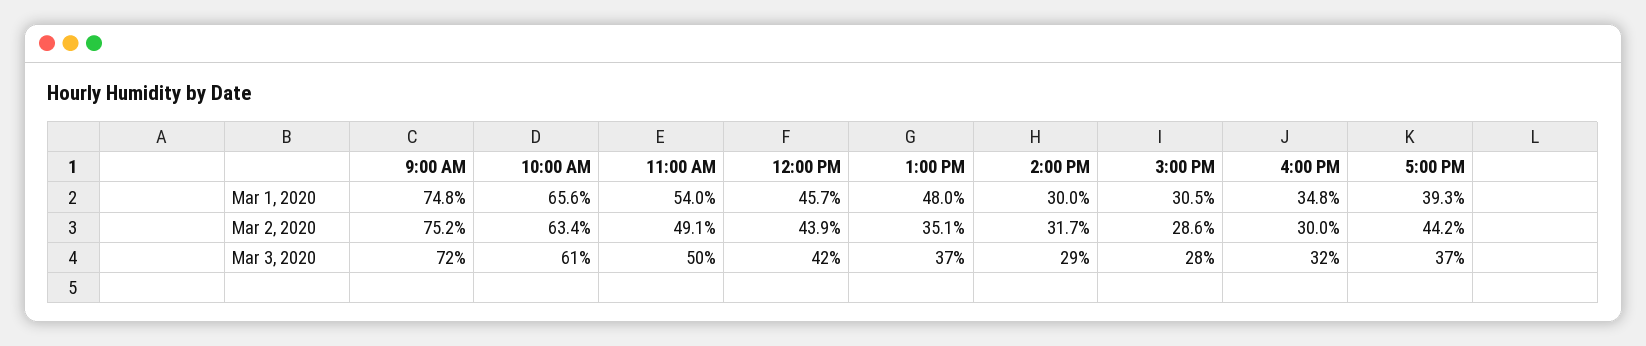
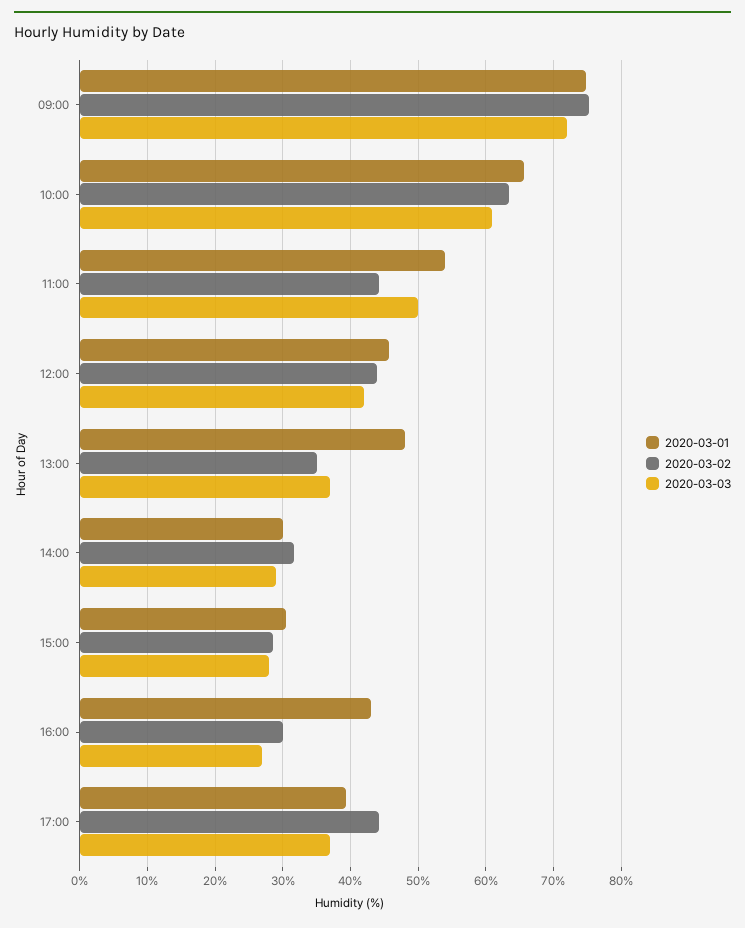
  {
    "Mar 1, 2020": {
      "9:00 AM": 74.8,
      "10:00 AM": 65.6,
      "11:00 AM": 54,
      "12:00 PM": 45.7,
      "1:00 PM": 48,
      "2:00 PM": 30,
      "3:00 PM": 30.5,
-     "4:00 PM": 34.8,
+     "4:00 PM": 43,
      "5:00 PM": 39.3
    },
    "Mar 2, 2020": {
      "9:00 AM": 75.2,
      "10:00 AM": 63.4,
-     "11:00 AM": 49.1,
+     "11:00 AM": 44,
      "12:00 PM": 43.9,
      "1:00 PM": 35.1,
      "2:00 PM": 31.7,
      "3:00 PM": 28.6,
      "4:00 PM": 30,
      "5:00 PM": 44.2
    },
    "Mar 3, 2020": {
      "9:00 AM": 72,
      "10:00 AM": 61,
      "11:00 AM": 50,
      "12:00 PM": 42,
      "1:00 PM": 37,
      "2:00 PM": 29,
      "3:00 PM": 28,
-     "4:00 PM": 32,
+     "4:00 PM": 27,
      "5:00 PM": 37
    }
  }

